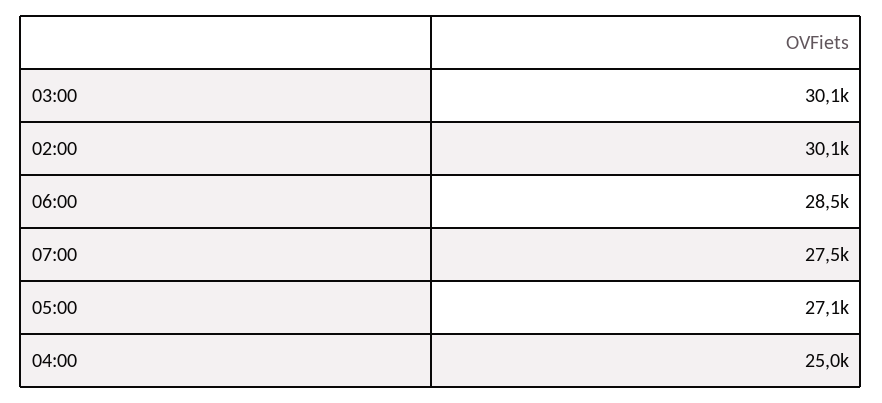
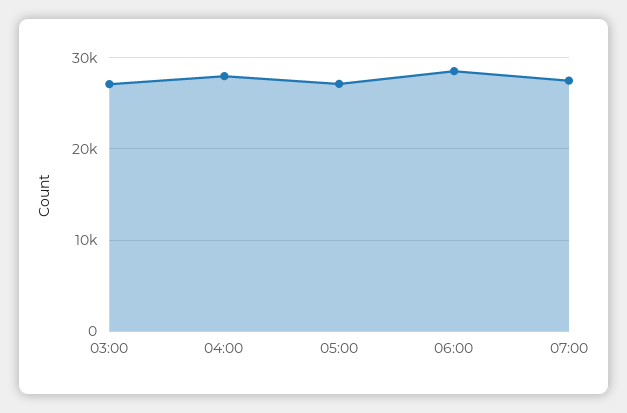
  {
-   "03:00": 30100,
+   "03:00": 27000,
-   "02:00": 30100,
    "06:00": 28500,
    "07:00": 27500,
    "05:00": 27100,
-   "04:00": 25000
+   "04:00": 28000
  }

